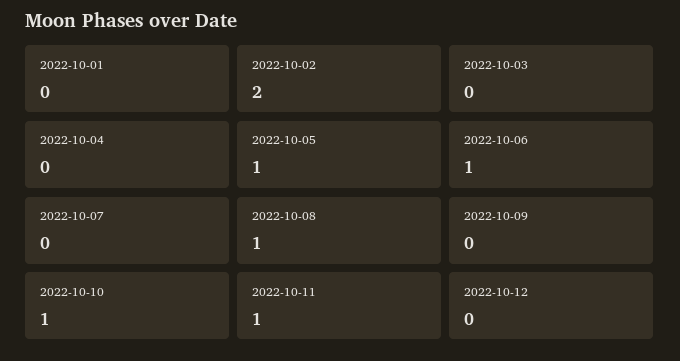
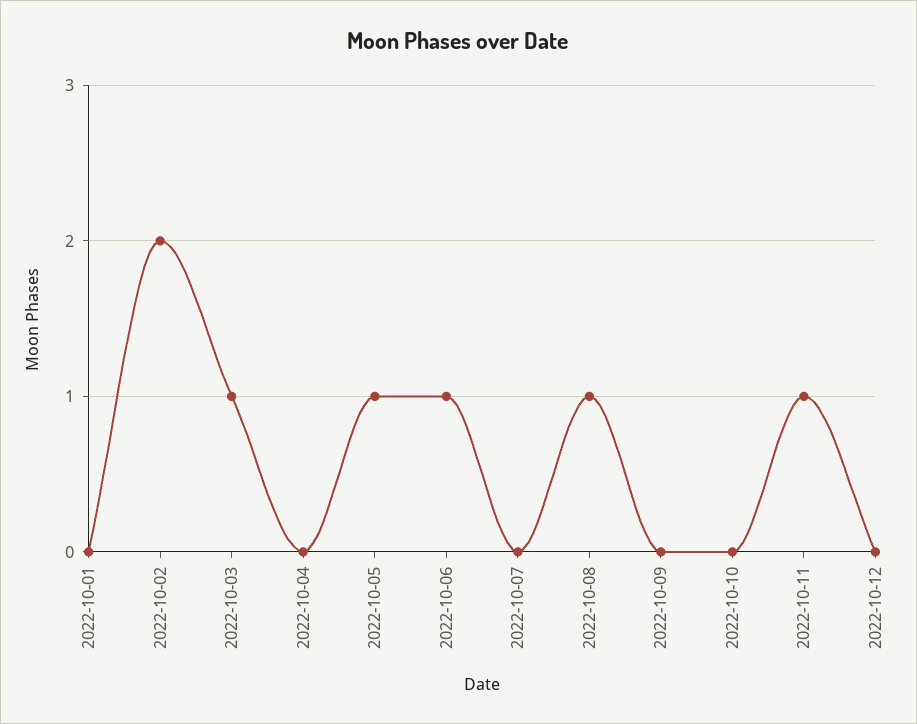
  {
    "2022-10-01": 0,
    "2022-10-02": 2,
-   "2022-10-03": 0,
+   "2022-10-03": 1,
    "2022-10-04": 0,
    "2022-10-05": 1,
    "2022-10-06": 1,
    "2022-10-07": 0,
    "2022-10-08": 1,
    "2022-10-09": 0,
-   "2022-10-10": 1,
+   "2022-10-10": 0,
    "2022-10-11": 1,
    "2022-10-12": 0
  }

